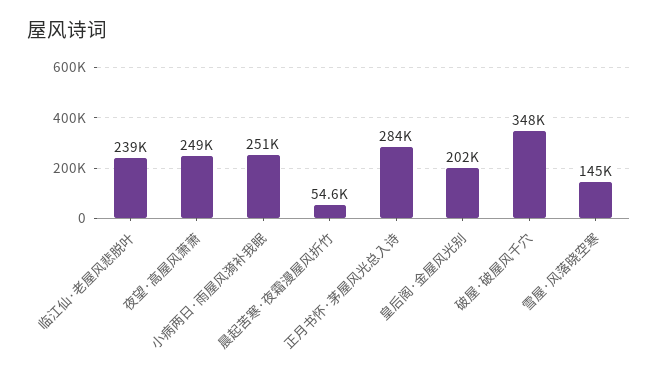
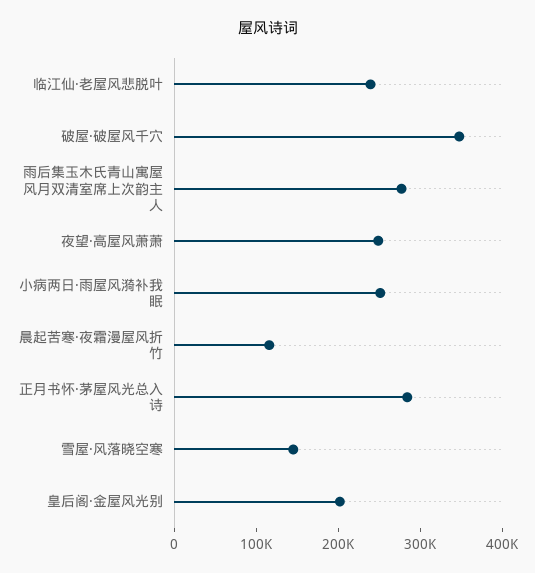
  {
    "临江仙·老屋风悲脱叶": 239000,
    "夜望·高屋风萧萧": 249000,
    "小病两日·雨屋风漪补我眠": 251000,
-   "晨起苦寒·夜霜漫屋风折竹": 54600,
+   "晨起苦寒·夜霜漫屋风折竹": 120000,
    "正月书怀·茅屋风光总入诗": 284000,
    "皇后阁·金屋风光别": 202000,
    "破屋·破屋风千穴": 348000,
-   "雪屋·风落晓空寒": 145000
+   "雪屋·风落晓空寒": 145000,
+   "雨后集玉木氏青山寓屋风月双清室席上次韵主人": 280000
  }

